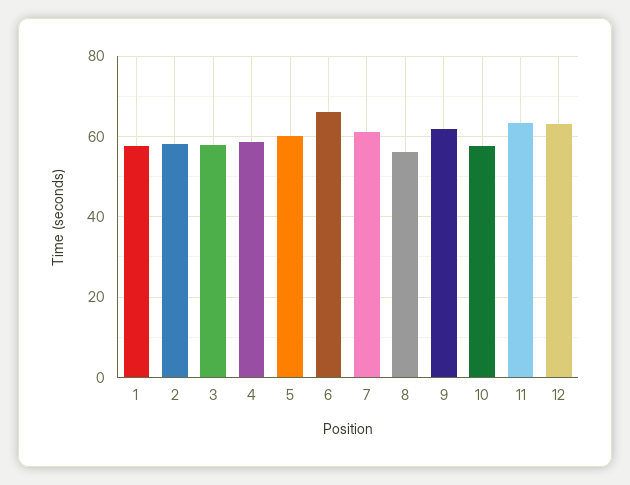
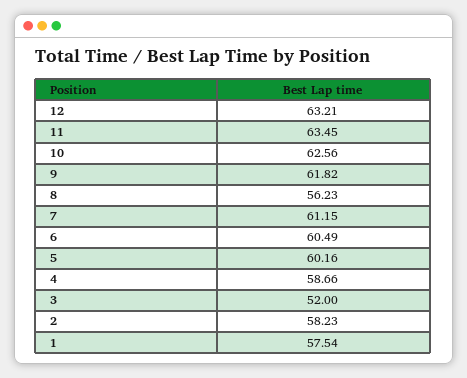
  {
    "1": 57.54,
    "2": 58.23,
-   "3": 58,
+   "3": 52,
    "4": 58.66,
    "5": 60.16,
-   "6": 66,
+   "6": 60.49,
    "7": 61.15,
    "8": 56.23,
    "9": 61.82,
-   "10": 58,
+   "10": 62.56,
    "11": 63.45,
    "12": 63.21
  }

